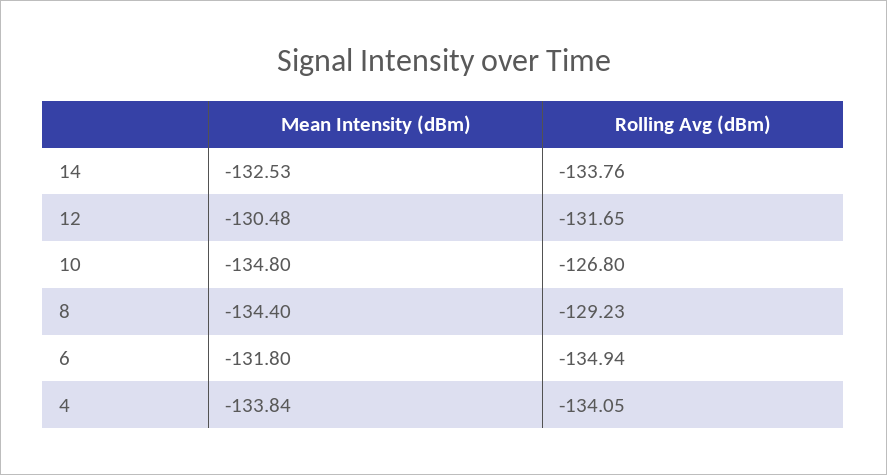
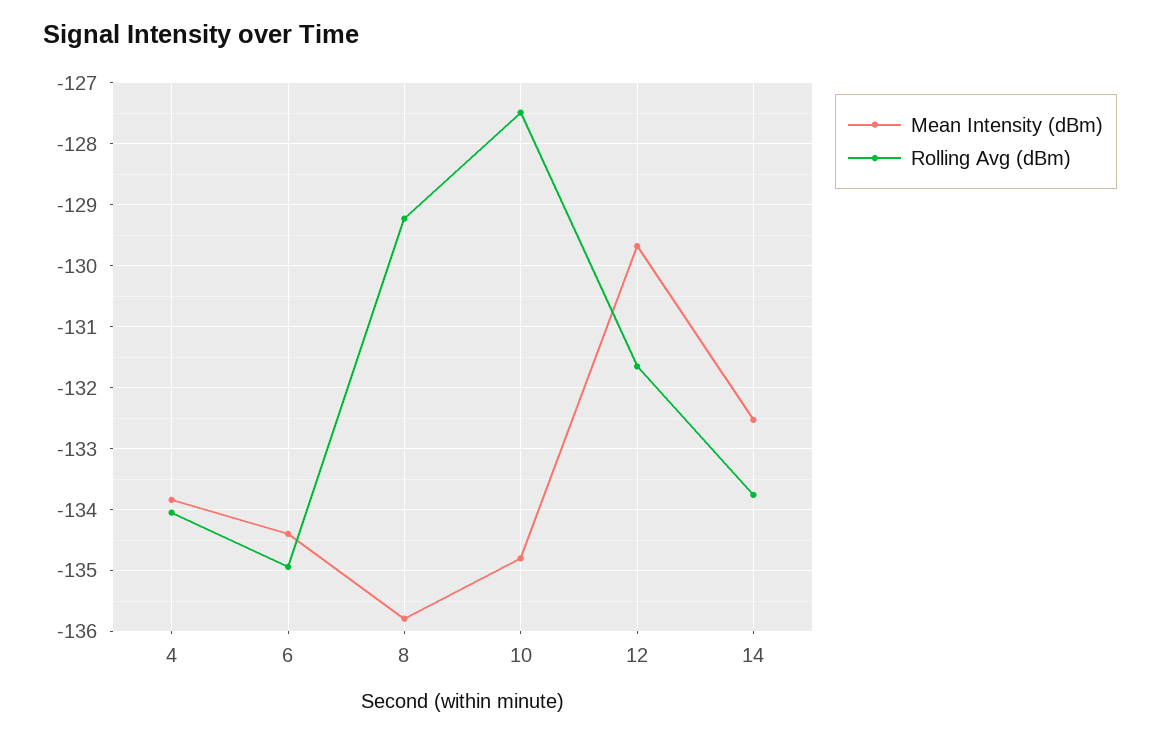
  {
    "Mean Intensity (dBm)": {
      "14": -132.53,
-     "12": -130.48,
+     "12": -129.7,
      "10": -134.8,
-     "8": -134.4,
+     "8": -135.8,
-     "6": -131.8,
+     "6": -134.4,
      "4": -133.84
    },
    "Rolling Avg (dBm)": {
      "14": -133.76,
      "12": -131.65,
-     "10": -126.8,
+     "10": -127.5,
      "8": -129.23,
      "6": -134.94,
      "4": -134.05
    }
  }

